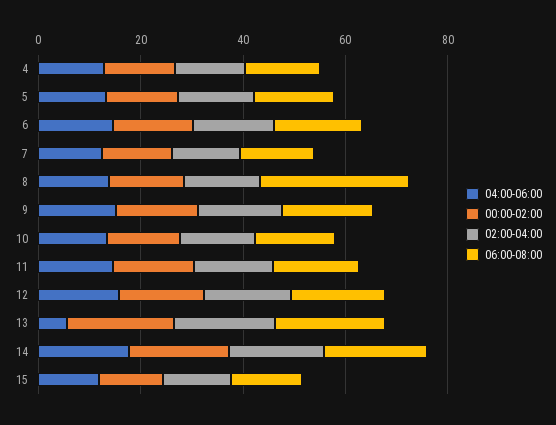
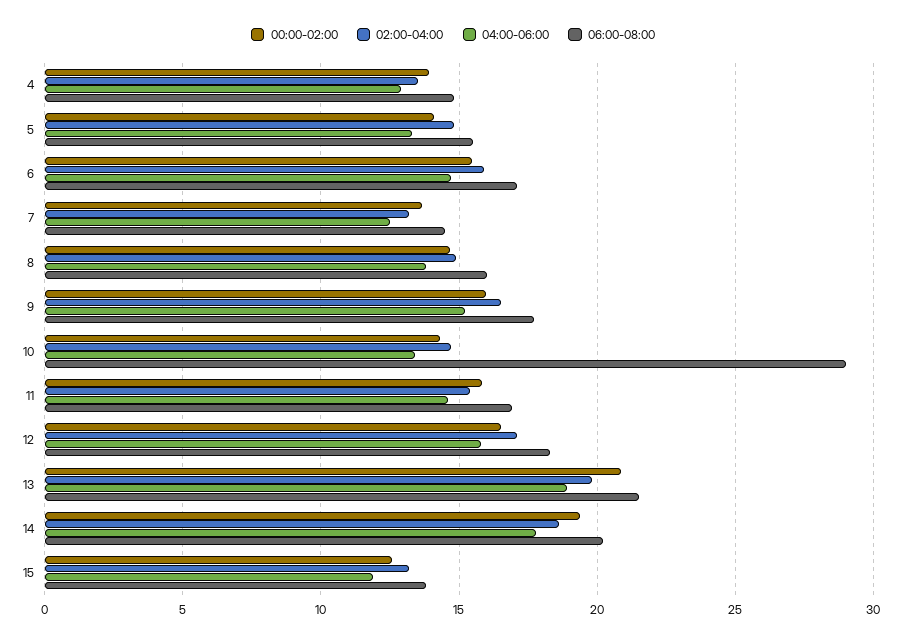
  {
    "04:00-06:00": {
      "4": 13,
      "5": 13.5,
      "6": 14.5,
      "7": 12.5,
      "8": 14,
      "9": 15,
      "10": 13.5,
      "11": 14.5,
      "12": 16,
-     "13": 5,
+     "13": 19,
      "14": 18,
      "15": 12
    },
    "00:00-02:00": {
      "4": 14,
      "5": 14,
      "6": 15.5,
      "7": 13.5,
      "8": 14.5,
      "9": 16,
      "10": 14.5,
      "11": 16,
      "12": 16.5,
      "13": 21,
      "14": 19.5,
      "15": 12.5
    },
    "02:00-04:00": {
      "4": 13.5,
      "5": 15,
      "6": 16,
      "7": 13,
      "8": 15,
      "9": 16.5,
      "10": 14.5,
      "11": 15.5,
      "12": 17,
      "13": 20,
      "14": 18.5,
      "15": 13
    },
    "06:00-08:00": {
      "4": 15,
      "5": 15.5,
      "6": 17,
      "7": 14.5,
-     "8": 30,
+     "8": 16,
      "9": 17.5,
-     "10": 15,
+     "10": 29,
      "11": 17,
      "12": 18.5,
      "13": 21.5,
      "14": 20,
      "15": 14
    }
  }

